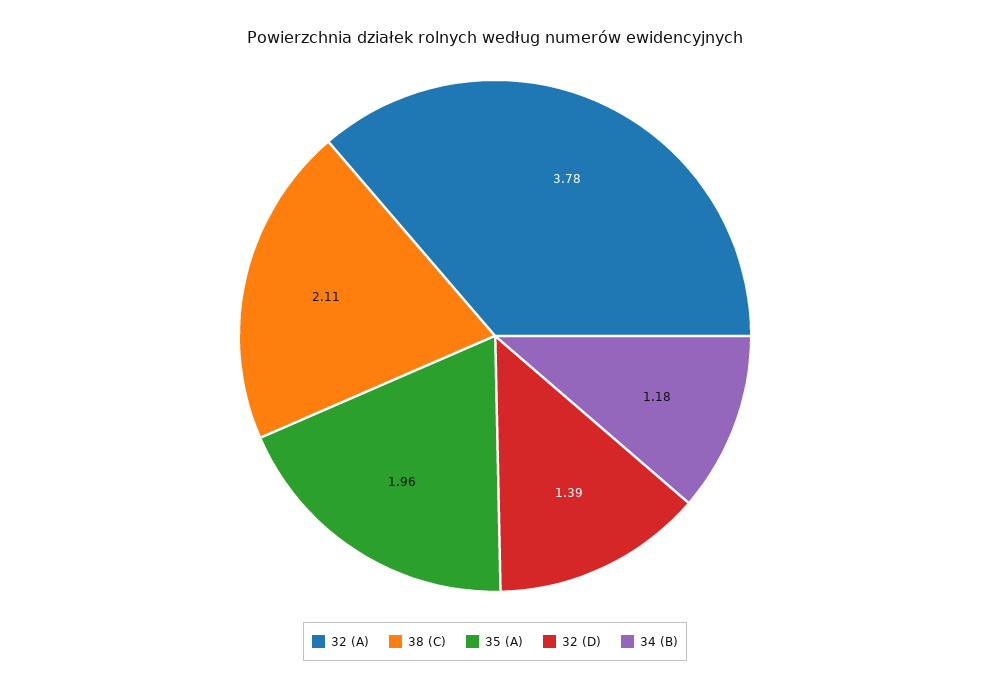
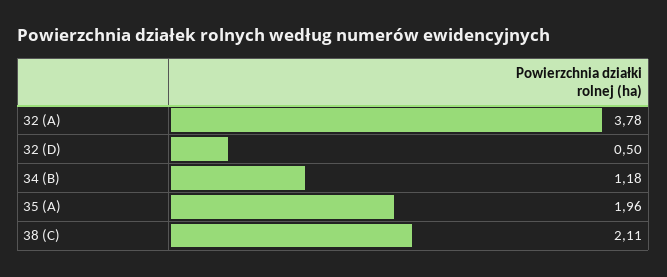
  {
    "32 (A)": 3.78,
    "38 (C)": 2.11,
    "35 (A)": 1.96,
-   "32 (D)": 1.39,
+   "32 (D)": 0.5,
    "34 (B)": 1.18
  }

